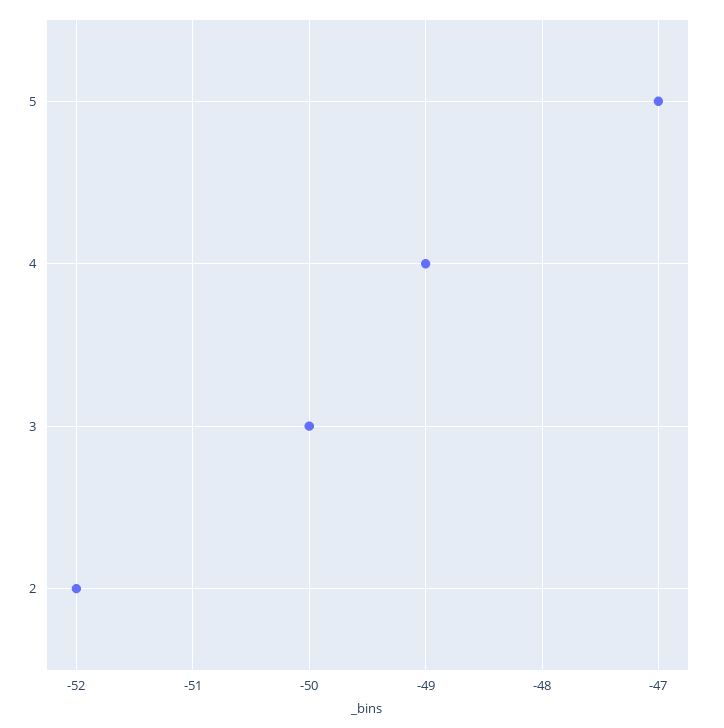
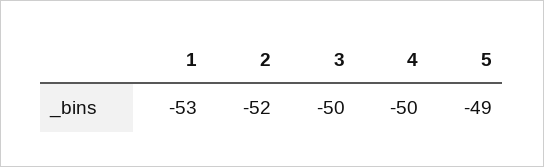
  {
-   "5": -47,
+   "5": -49,
-   "4": -49,
+   "4": -50,
    "3": -50,
-   "2": -52
+   "2": -52,
+   "1": -53
  }

